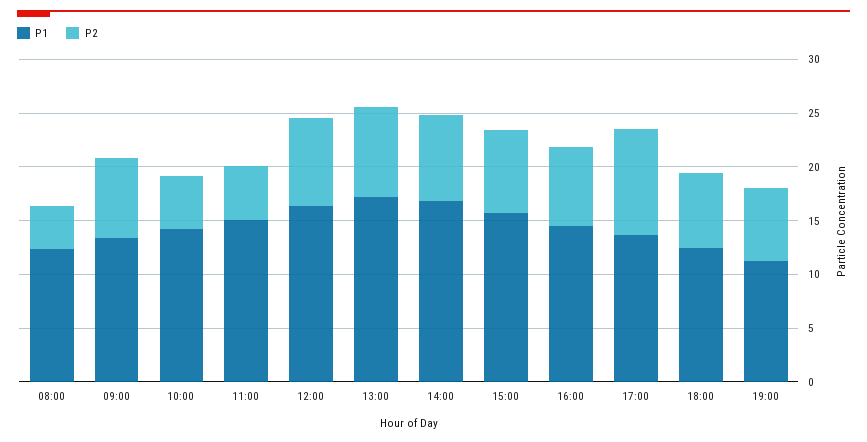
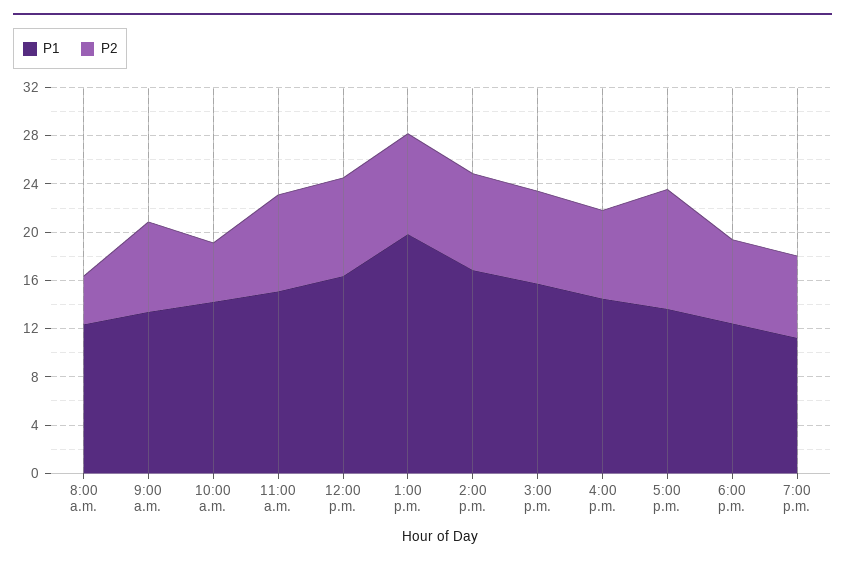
  {
    "P1": {
      "08:00": 12,
      "09:00": 13,
      "10:00": 14,
      "11:00": 15,
      "12:00": 16,
-     "13:00": 17,
+     "13:00": 20,
      "14:00": 17,
      "15:00": 16,
      "16:00": 15,
      "17:00": 14,
      "18:00": 12,
      "19:00": 11
    },
    "P2": {
      "08:00": 4,
      "09:00": 7,
      "10:00": 5,
-     "11:00": 5,
+     "11:00": 8,
      "12:00": 8,
      "13:00": 8,
      "14:00": 8,
      "15:00": 8,
      "16:00": 7,
      "17:00": 10,
      "18:00": 7,
      "19:00": 7
    }
  }

